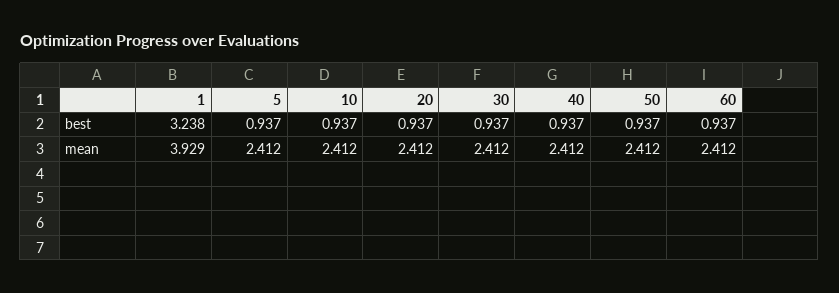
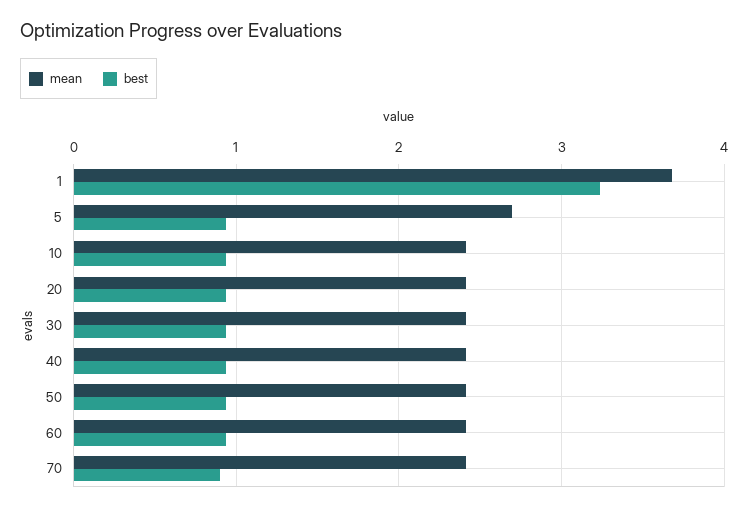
  {
    "best": {
      "1": 3.238,
      "5": 0.937,
      "10": 0.937,
      "20": 0.937,
      "30": 0.937,
      "40": 0.937,
      "50": 0.937,
-     "60": 0.937
+     "60": 0.937,
+     "70": 0.9
    },
    "mean": {
-     "1": 3.929,
+     "1": 3.7,
-     "5": 2.412,
+     "5": 2.7,
      "10": 2.412,
      "20": 2.412,
      "30": 2.412,
      "40": 2.412,
      "50": 2.412,
-     "60": 2.412
+     "60": 2.412,
+     "70": 2.4
    }
  }

